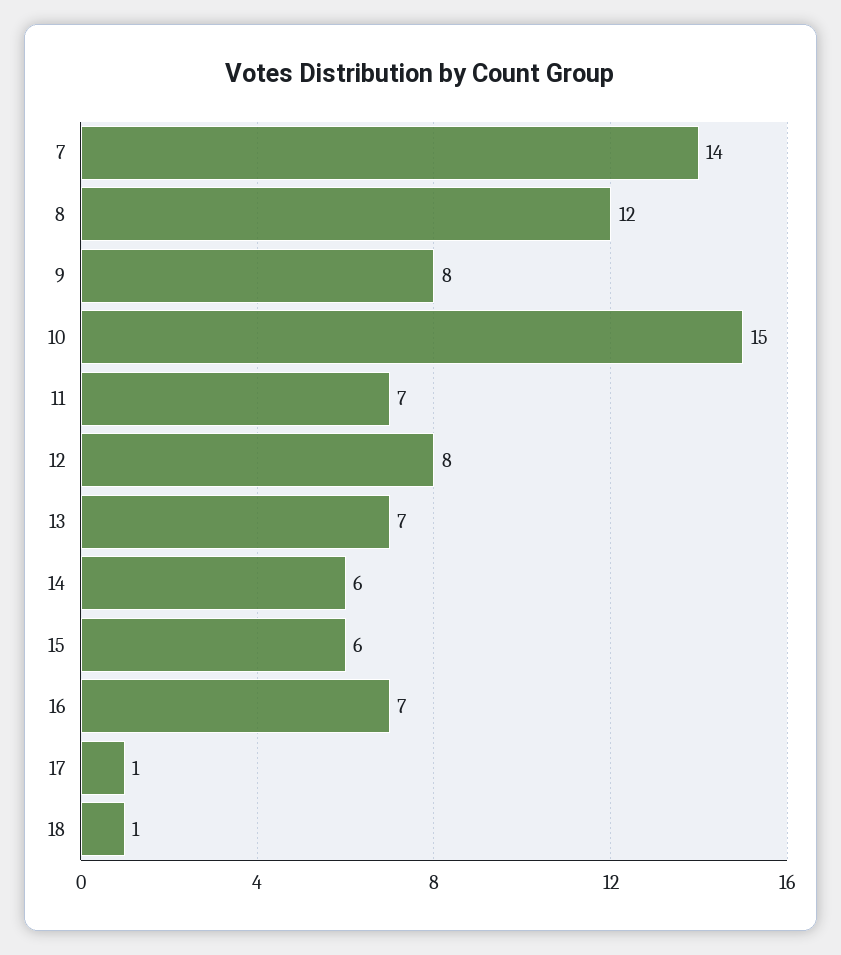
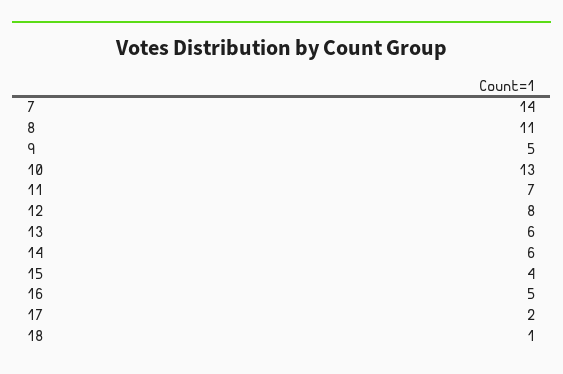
  {
    "7": 14,
-   "8": 12,
+   "8": 11,
-   "9": 8,
+   "9": 5,
-   "10": 15,
+   "10": 13,
    "11": 7,
    "12": 8,
-   "13": 7,
+   "13": 6,
    "14": 6,
-   "15": 6,
+   "15": 4,
-   "16": 7,
+   "16": 5,
-   "17": 1,
+   "17": 2,
    "18": 1
  }

